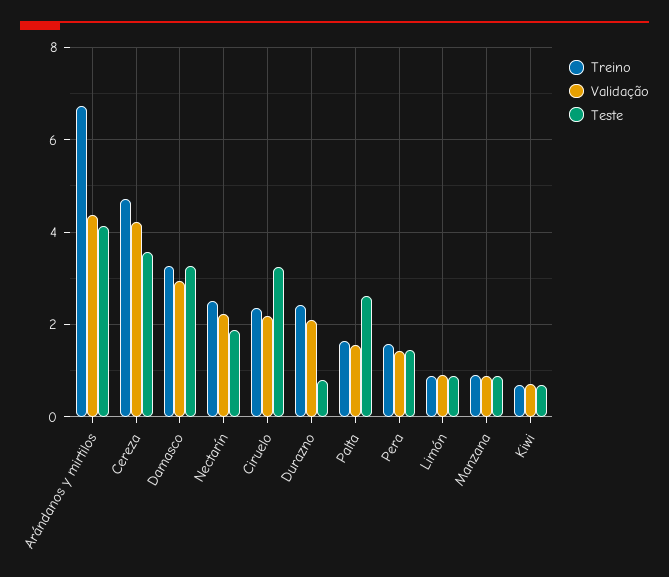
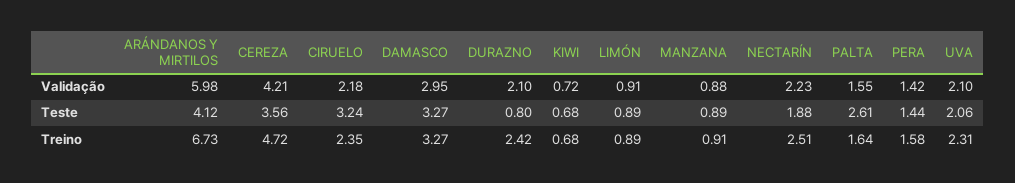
  {
    "Treino": {
      "Arándanos y mirtilos": 6.73,
      "Cereza": 4.72,
      "Damasco": 3.27,
      "Nectarín": 2.51,
      "Ciruelo": 2.35,
      "Durazno": 2.42,
      "Palta": 1.64,
      "Pera": 1.58,
      "Limón": 0.89,
      "Manzana": 0.91,
-     "Kiwi": 0.68
+     "Kiwi": 0.68,
+     "UVA": 2.31
    },
    "Validação": {
-     "Arándanos y mirtilos": 4.4,
+     "Arándanos y mirtilos": 5.98,
      "Cereza": 4.21,
      "Damasco": 2.95,
      "Nectarín": 2.23,
      "Ciruelo": 2.18,
      "Durazno": 2.1,
      "Palta": 1.55,
      "Pera": 1.42,
      "Limón": 0.91,
      "Manzana": 0.88,
-     "Kiwi": 0.72
+     "Kiwi": 0.72,
+     "UVA": 2.1
    },
    "Teste": {
      "Arándanos y mirtilos": 4.12,
      "Cereza": 3.56,
      "Damasco": 3.27,
      "Nectarín": 1.88,
      "Ciruelo": 3.24,
      "Durazno": 0.8,
      "Palta": 2.61,
      "Pera": 1.44,
      "Limón": 0.89,
      "Manzana": 0.89,
-     "Kiwi": 0.68
+     "Kiwi": 0.68,
+     "UVA": 2.06
    }
  }

